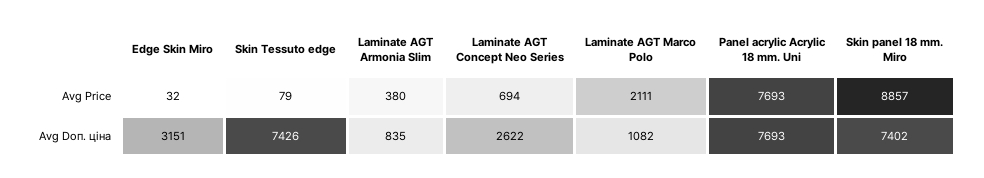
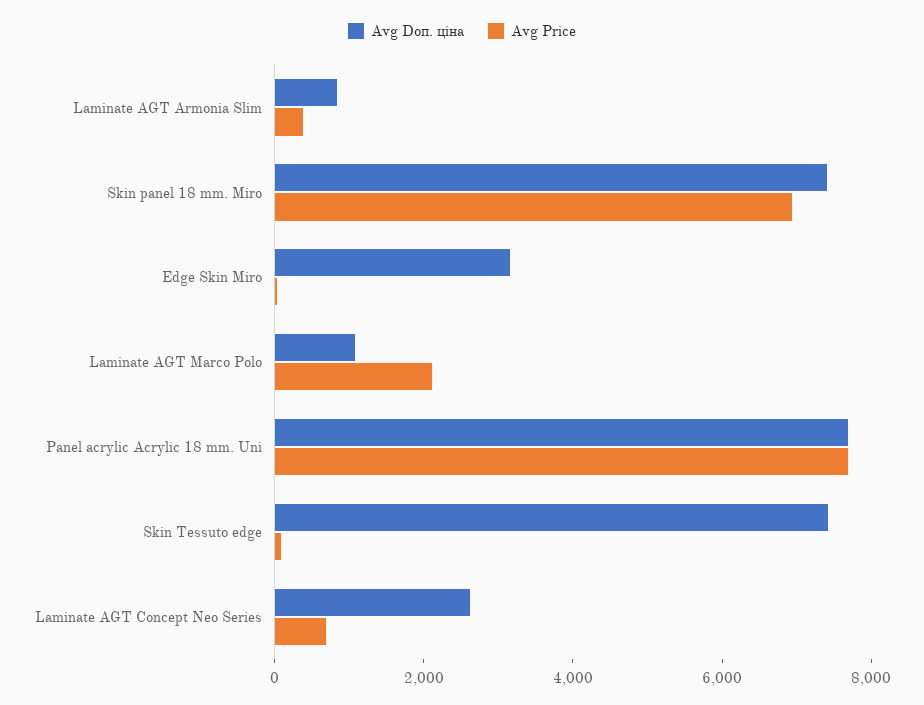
  {
    "Avg Price": {
      "Edge Skin Miro": 32,
      "Skin Tessuto edge": 79,
      "Laminate AGT Armonia Slim": 380,
      "Laminate AGT Concept Neo Series": 694,
      "Laminate AGT Marco Polo": 2111,
      "Panel acrylic Acrylic 18 mm. Uni": 7693,
-     "Skin panel 18 mm. Miro": 8857
+     "Skin panel 18 mm. Miro": 7000
    },
    "Avg Doп. ціна": {
      "Edge Skin Miro": 3151,
      "Skin Tessuto edge": 7426,
      "Laminate AGT Armonia Slim": 835,
      "Laminate AGT Concept Neo Series": 2622,
      "Laminate AGT Marco Polo": 1082,
      "Panel acrylic Acrylic 18 mm. Uni": 7693,
      "Skin panel 18 mm. Miro": 7402
    }
  }

